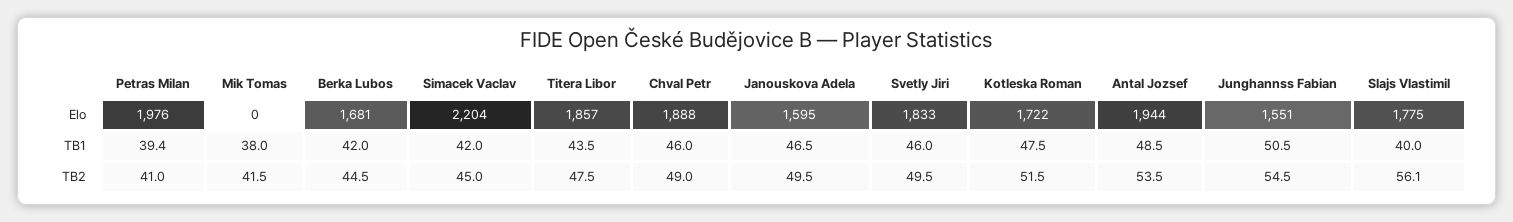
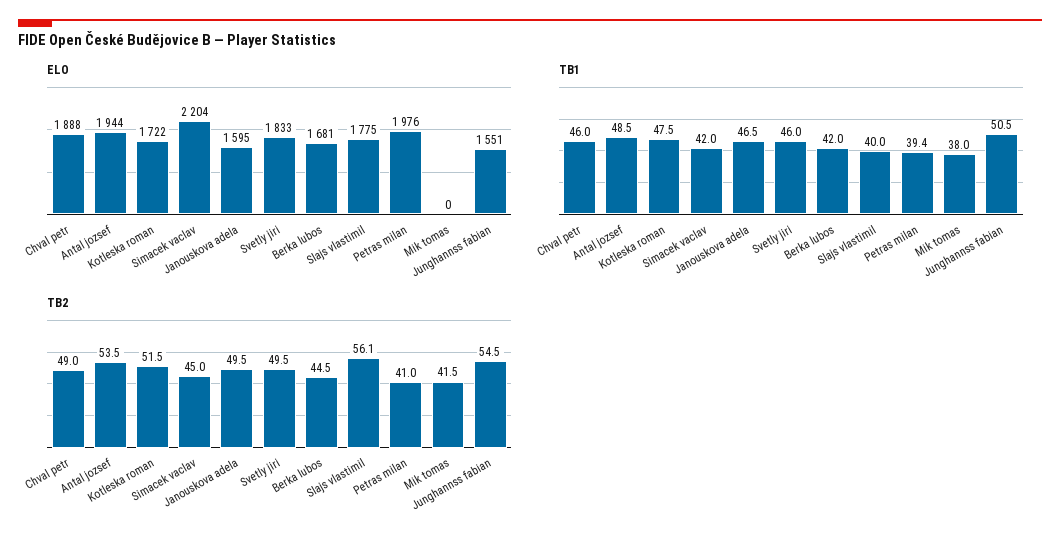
  {
    "Elo": {
      "Petras Milan": 1976,
      "Mik Tomas": 0,
      "Berka Lubos": 1681,
      "Simacek Vaclav": 2204,
-     "Titera Libor": 1857,
      "Chval Petr": 1888,
      "Janouskova Adela": 1595,
      "Svetly Jiri": 1833,
      "Kotleska Roman": 1722,
      "Antal Jozsef": 1944,
      "Junghannss Fabian": 1551,
      "Slajs Vlastimil": 1775
    },
    "TB1": {
      "Petras Milan": 39.4,
      "Mik Tomas": 38,
      "Berka Lubos": 42,
      "Simacek Vaclav": 42,
-     "Titera Libor": 43.5,
      "Chval Petr": 46,
      "Janouskova Adela": 46.5,
      "Svetly Jiri": 46,
      "Kotleska Roman": 47.5,
      "Antal Jozsef": 48.5,
      "Junghannss Fabian": 50.5,
      "Slajs Vlastimil": 40
    },
    "TB2": {
      "Petras Milan": 41,
      "Mik Tomas": 41.5,
      "Berka Lubos": 44.5,
      "Simacek Vaclav": 45,
-     "Titera Libor": 47.5,
      "Chval Petr": 49,
      "Janouskova Adela": 49.5,
      "Svetly Jiri": 49.5,
      "Kotleska Roman": 51.5,
      "Antal Jozsef": 53.5,
      "Junghannss Fabian": 54.5,
      "Slajs Vlastimil": 56.1
    }
  }

